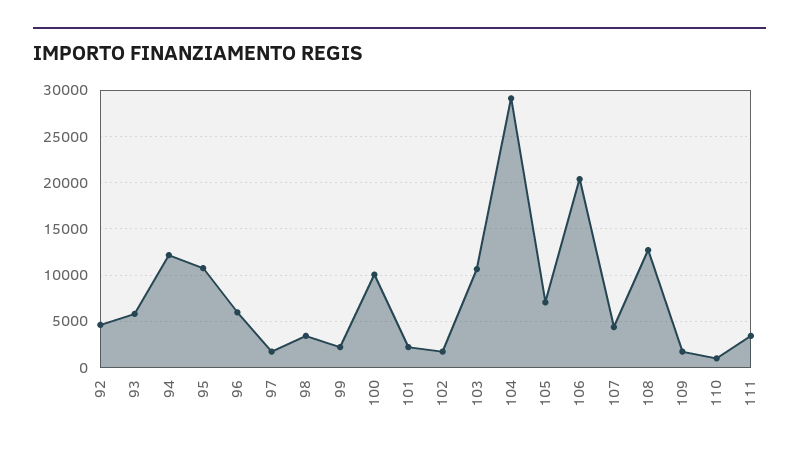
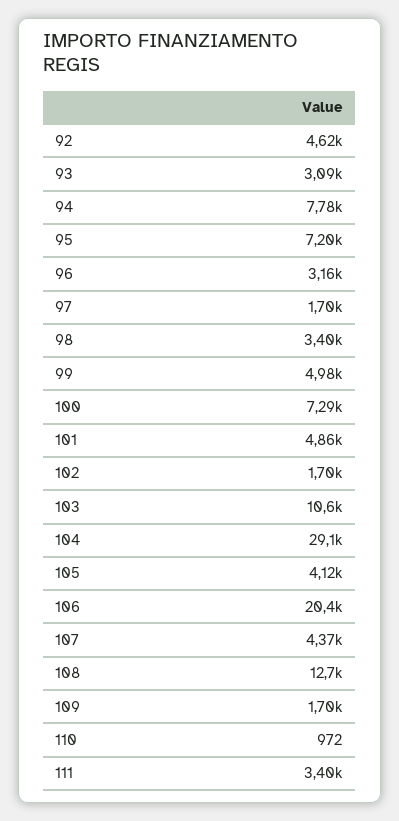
  {
    "92": 4620,
-   "93": 6000,
+   "93": 3090,
-   "94": 12000,
+   "94": 7780,
-   "95": 11000,
+   "95": 7200,
-   "96": 6000,
+   "96": 3160,
    "97": 1700,
    "98": 3400,
-   "99": 2000,
+   "99": 4980,
-   "100": 10000,
+   "100": 7290,
-   "101": 2000,
+   "101": 4860,
    "102": 1700,
    "103": 10600,
    "104": 29100,
-   "105": 7000,
+   "105": 4120,
    "106": 20400,
    "107": 4370,
    "108": 12700,
    "109": 1700,
    "110": 972,
    "111": 3400
  }

